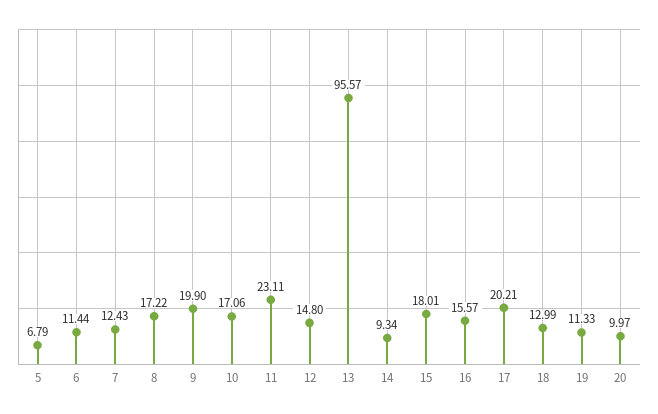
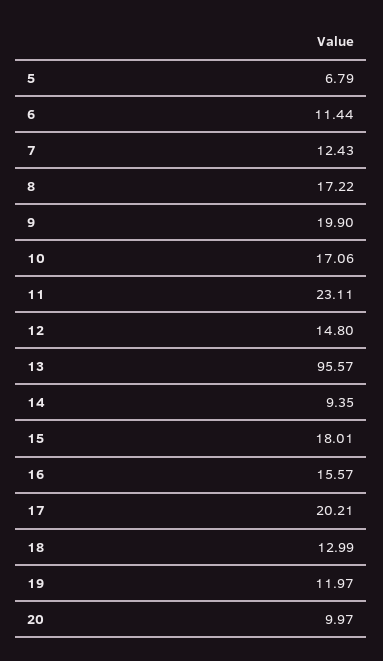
  {
    "5": 6.79,
    "6": 11.44,
    "7": 12.43,
    "8": 17.22,
    "9": 19.9,
    "10": 17.06,
    "11": 23.11,
    "12": 14.8,
    "13": 95.57,
-   "14": 9.34,
+   "14": 9.35,
    "15": 18.01,
    "16": 15.57,
    "17": 20.21,
    "18": 12.99,
-   "19": 11.33,
+   "19": 11.97,
    "20": 9.97
  }

